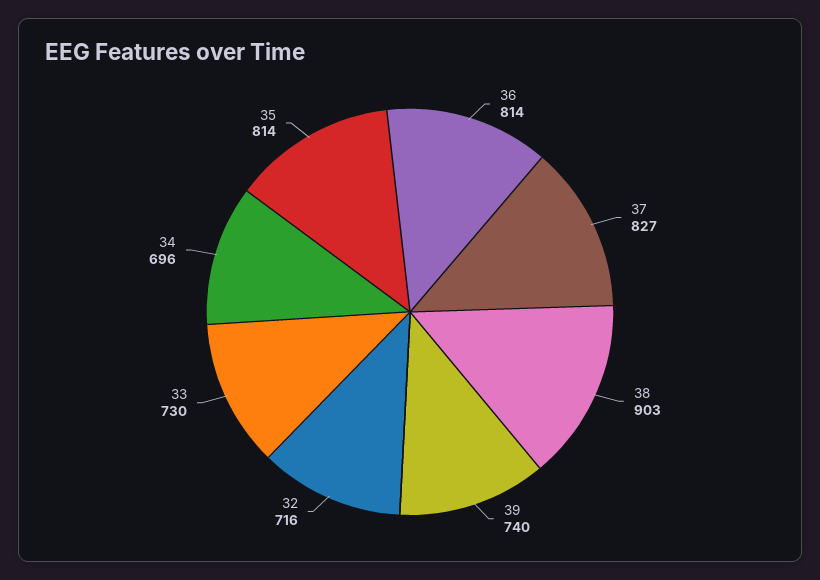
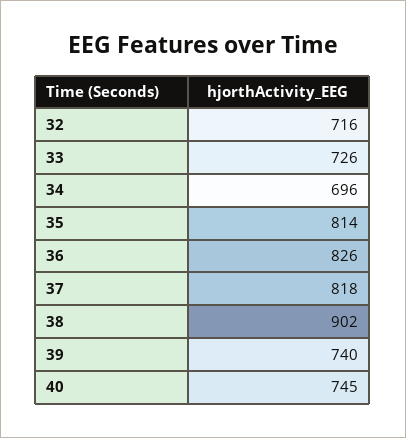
  {
-   "36": 814,
+   "36": 826,
-   "37": 827,
+   "37": 818,
-   "38": 903,
+   "38": 902,
    "39": 740,
    "32": 716,
-   "33": 730,
+   "33": 726,
    "34": 696,
-   "35": 814
+   "35": 814,
+   "40": 745
  }

